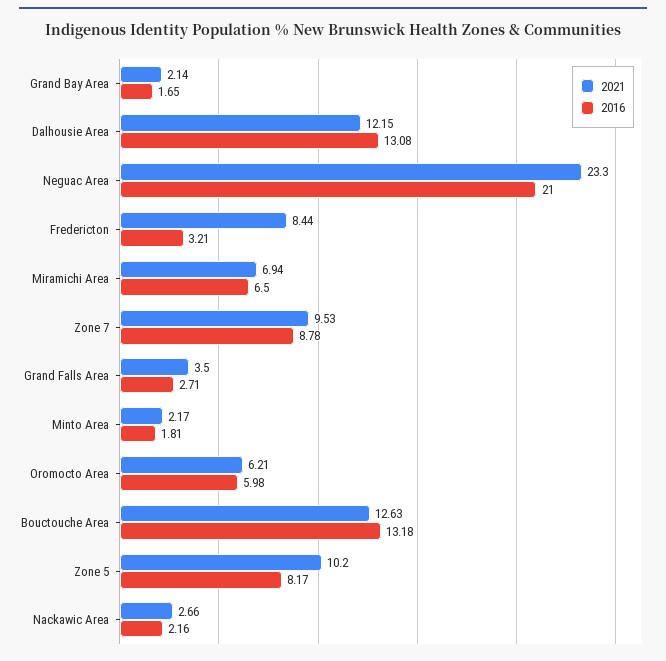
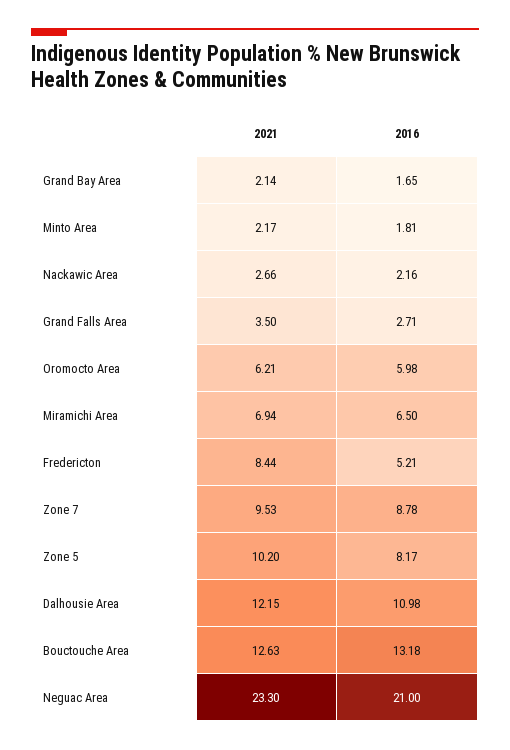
  {
    "2021": {
      "Grand Bay Area": 2.14,
      "Dalhousie Area": 12.15,
      "Neguac Area": 23.3,
      "Fredericton": 8.44,
      "Miramichi Area": 6.94,
      "Zone 7": 9.53,
      "Grand Falls Area": 3.5,
      "Minto Area": 2.17,
      "Oromocto Area": 6.21,
      "Bouctouche Area": 12.63,
      "Zone 5": 10.2,
      "Nackawic Area": 2.66
    },
    "2016": {
      "Grand Bay Area": 1.65,
-     "Dalhousie Area": 13.08,
+     "Dalhousie Area": 10.98,
      "Neguac Area": 21,
-     "Fredericton": 3.21,
+     "Fredericton": 5.21,
      "Miramichi Area": 6.5,
      "Zone 7": 8.78,
      "Grand Falls Area": 2.71,
      "Minto Area": 1.81,
      "Oromocto Area": 5.98,
      "Bouctouche Area": 13.18,
      "Zone 5": 8.17,
      "Nackawic Area": 2.16
    }
  }

